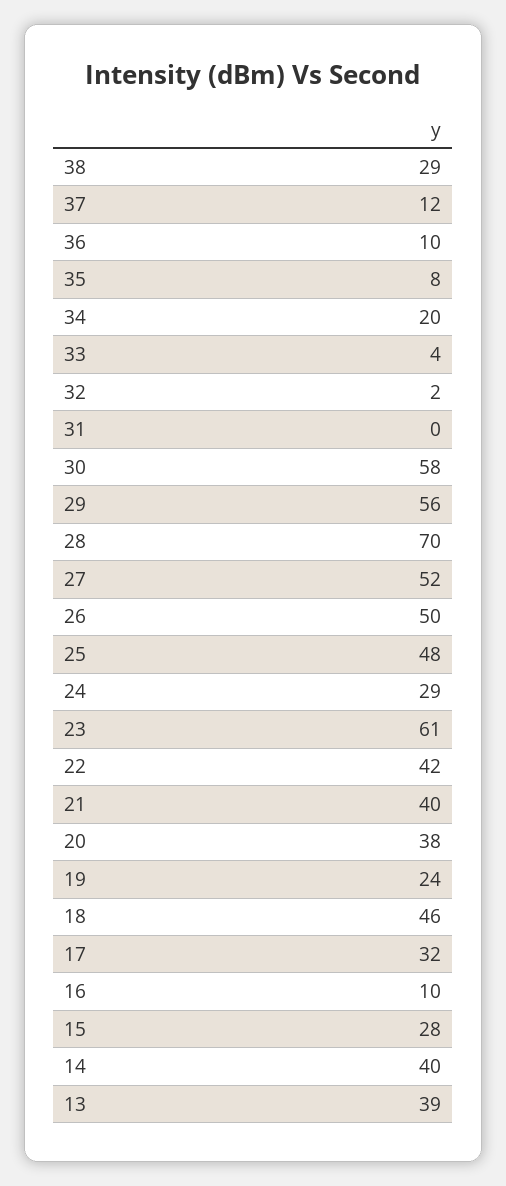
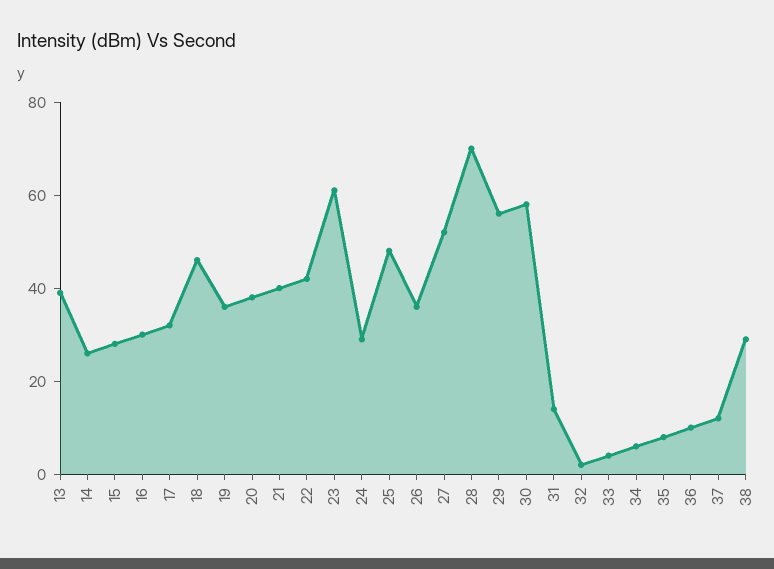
  {
    "38": 29,
    "37": 12,
    "36": 10,
    "35": 8,
-   "34": 20,
+   "34": 5,
    "33": 4,
    "32": 2,
-   "31": 0,
+   "31": 15,
    "30": 58,
    "29": 56,
    "28": 70,
    "27": 52,
-   "26": 50,
+   "26": 35,
    "25": 48,
    "24": 29,
    "23": 61,
    "22": 42,
    "21": 40,
    "20": 38,
-   "19": 24,
+   "19": 35,
    "18": 46,
    "17": 32,
-   "16": 10,
+   "16": 30,
    "15": 28,
-   "14": 40,
+   "14": 25,
    "13": 39
  }

